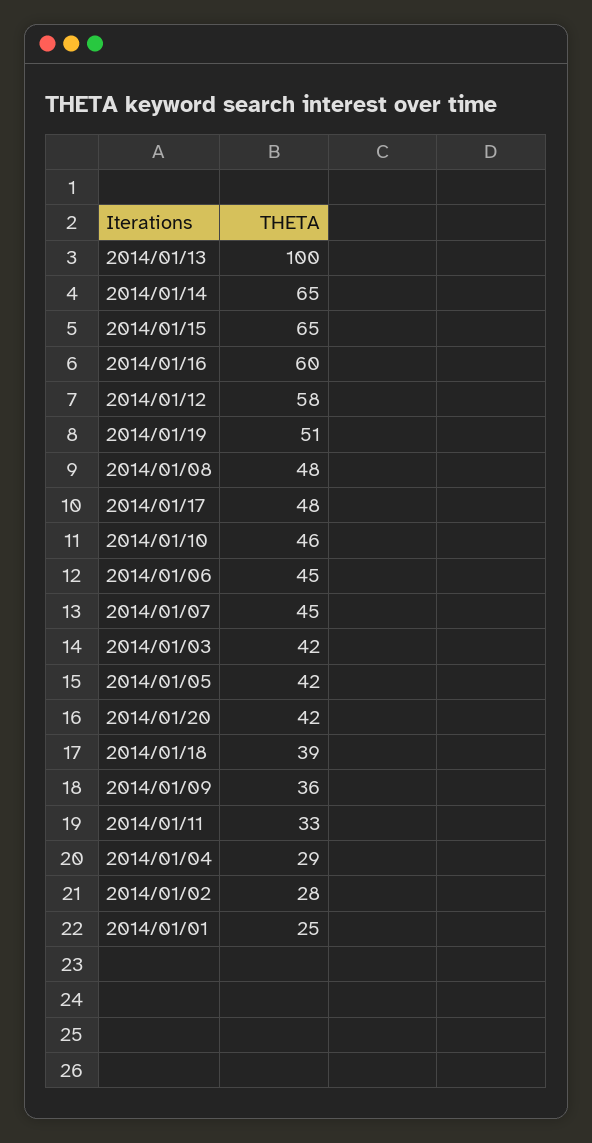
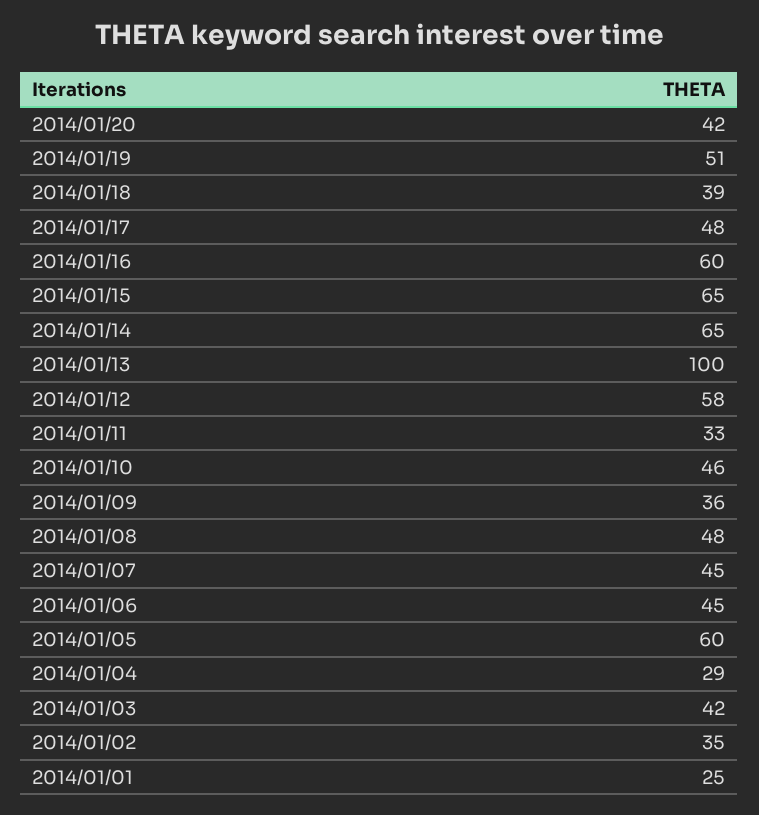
  {
    "2014/01/13": 100,
    "2014/01/14": 65,
    "2014/01/15": 65,
    "2014/01/16": 60,
    "2014/01/12": 58,
    "2014/01/19": 51,
    "2014/01/08": 48,
    "2014/01/17": 48,
    "2014/01/10": 46,
    "2014/01/06": 45,
    "2014/01/07": 45,
    "2014/01/03": 42,
-   "2014/01/05": 42,
+   "2014/01/05": 60,
    "2014/01/20": 42,
    "2014/01/18": 39,
    "2014/01/09": 36,
    "2014/01/11": 33,
    "2014/01/04": 29,
-   "2014/01/02": 28,
+   "2014/01/02": 35,
    "2014/01/01": 25
  }

